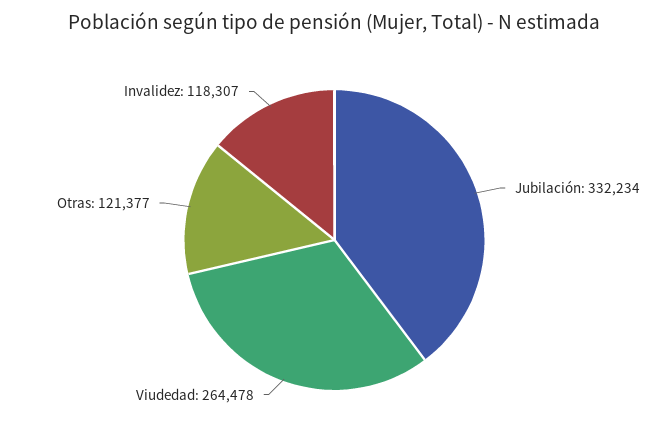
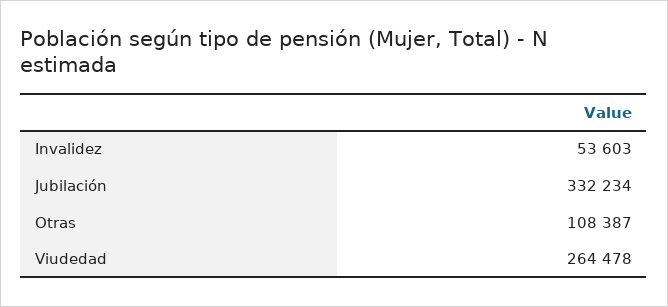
  {
    "Jubilación": 332234,
    "Viudedad": 264478,
-   "Otras": 121377,
+   "Otras": 108387,
-   "Invalidez": 118307
+   "Invalidez": 53603
  }

